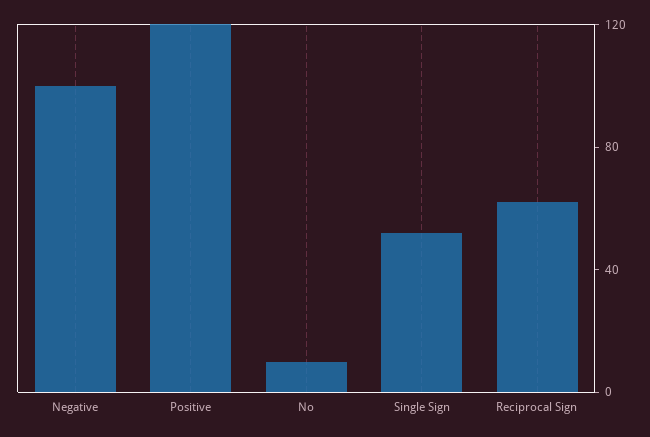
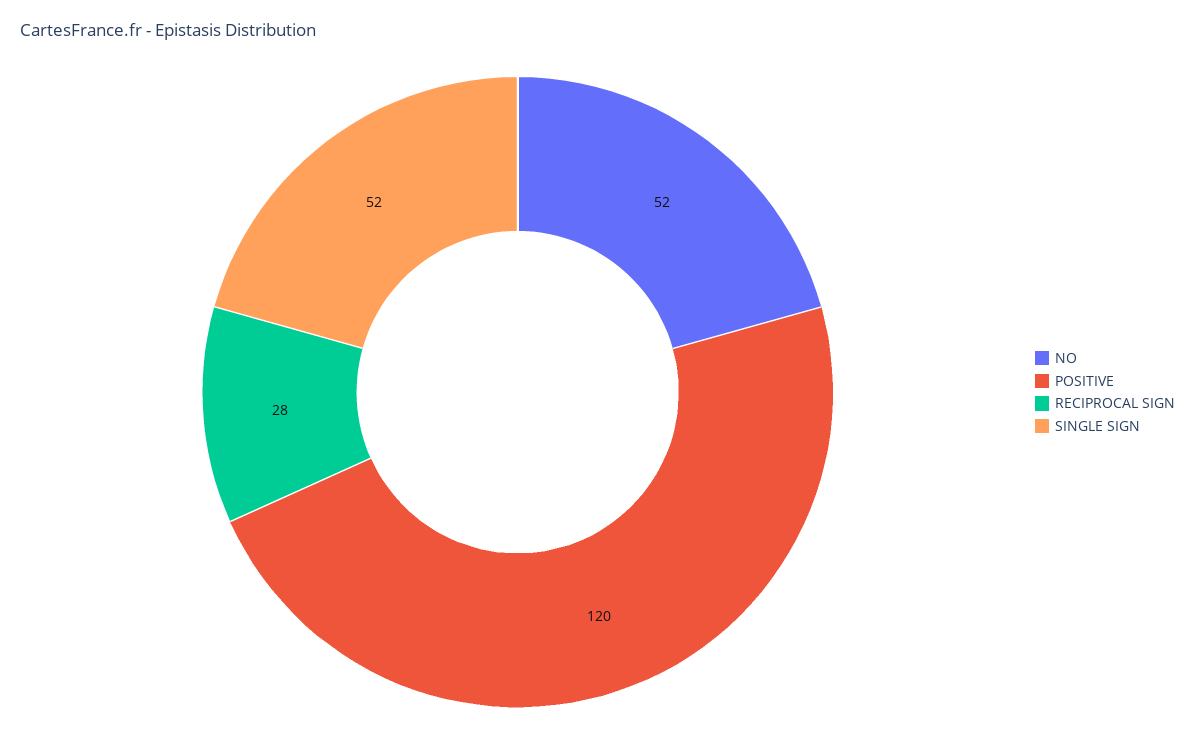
  {
-   "Negative": 100,
    "Positive": 120,
-   "No": 10,
+   "No": 52,
    "Single Sign": 52,
-   "Reciprocal Sign": 60
+   "Reciprocal Sign": 28
  }

